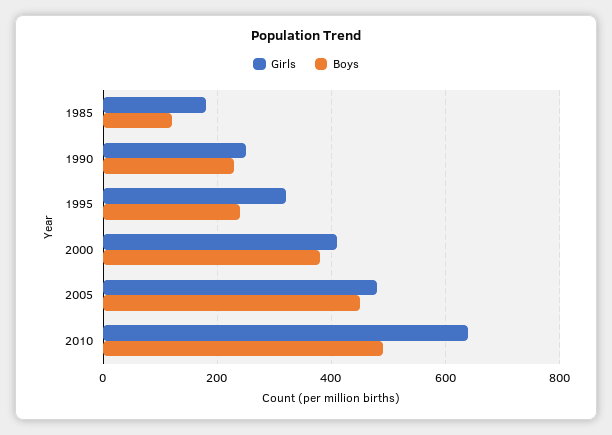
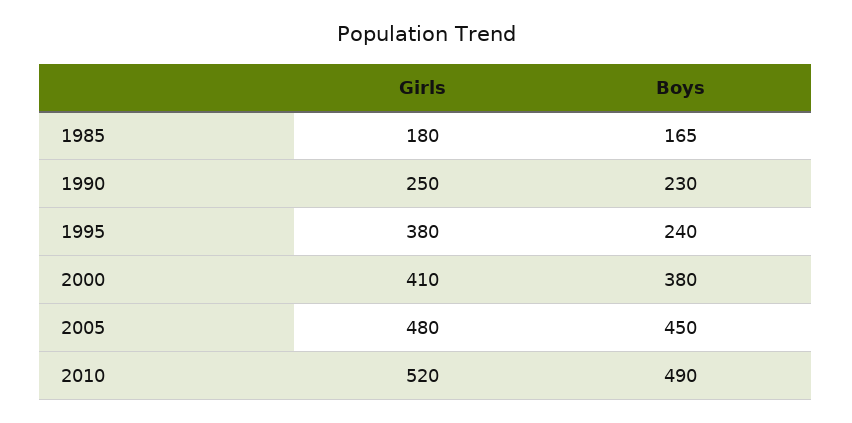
  {
    "Girls": {
      "1985": 180,
      "1990": 250,
-     "1995": 320,
+     "1995": 380,
      "2000": 410,
      "2005": 480,
-     "2010": 640
+     "2010": 520
    },
    "Boys": {
-     "1985": 120,
+     "1985": 165,
      "1990": 230,
      "1995": 240,
      "2000": 380,
      "2005": 450,
      "2010": 490
    }
  }

